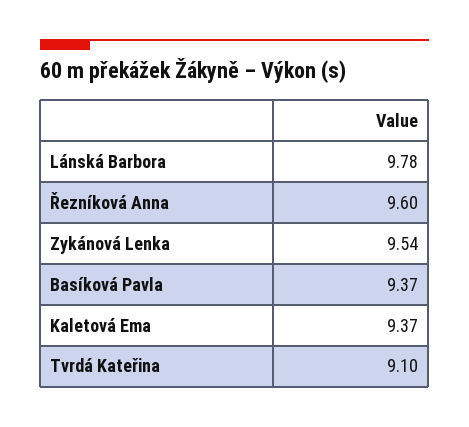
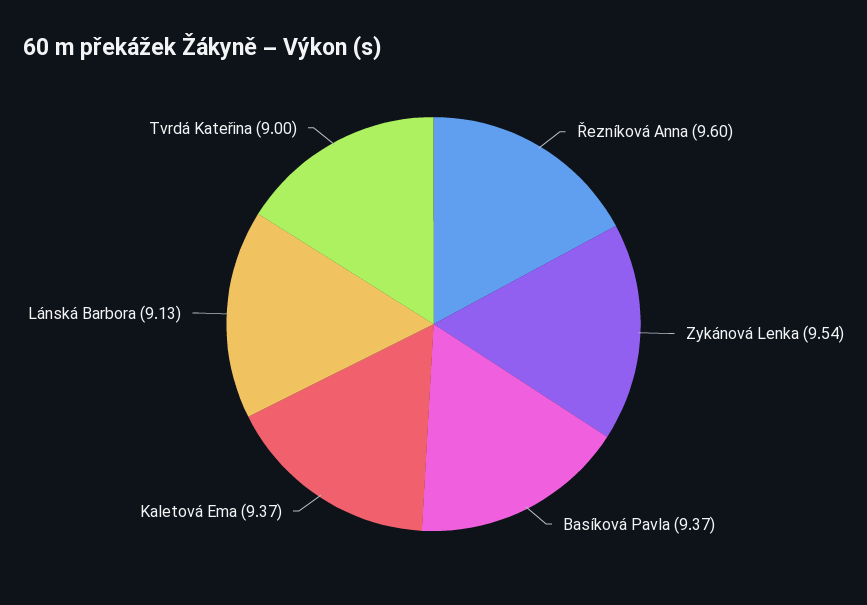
  {
-   "Lánská Barbora": 9.78,
+   "Lánská Barbora": 9.13,
    "Řezníková Anna": 9.6,
    "Zykánová Lenka": 9.54,
    "Basíková Pavla": 9.37,
    "Kaletová Ema": 9.37,
-   "Tvrdá Kateřina": 9.1
+   "Tvrdá Kateřina": 9
  }

